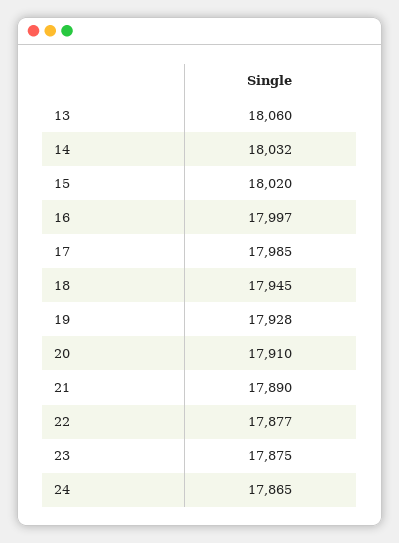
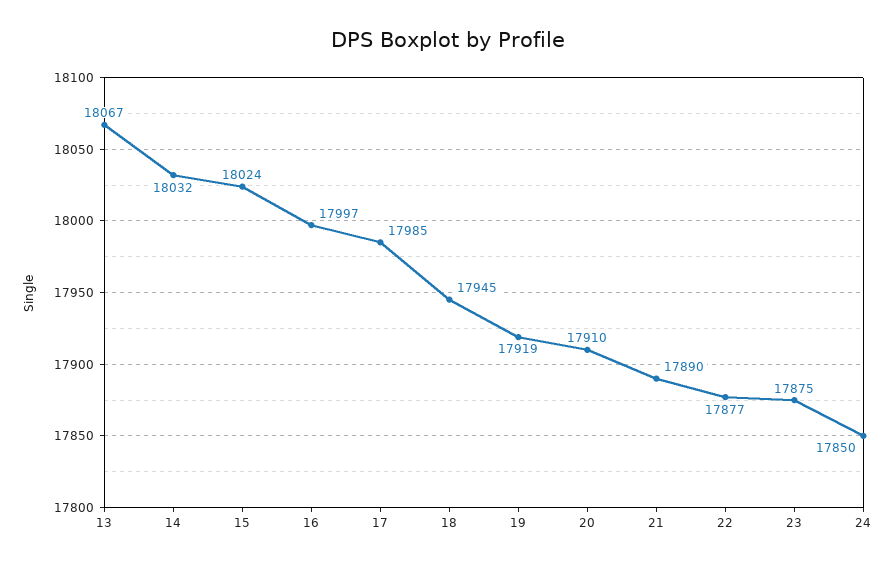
  {
-   "13": 18060,
+   "13": 18067,
    "14": 18032,
-   "15": 18020,
+   "15": 18024,
    "16": 17997,
    "17": 17985,
    "18": 17945,
-   "19": 17928,
+   "19": 17919,
    "20": 17910,
    "21": 17890,
    "22": 17877,
    "23": 17875,
-   "24": 17865
+   "24": 17850
  }

